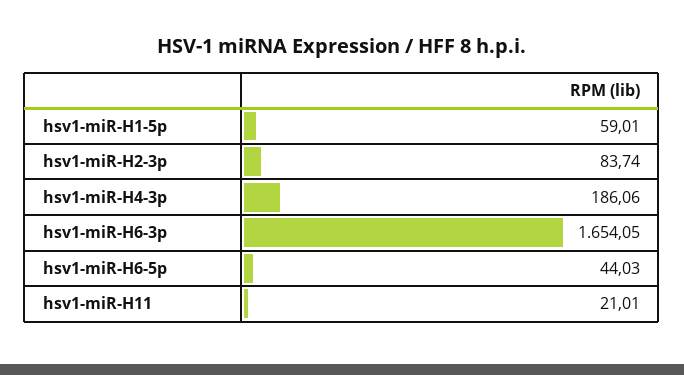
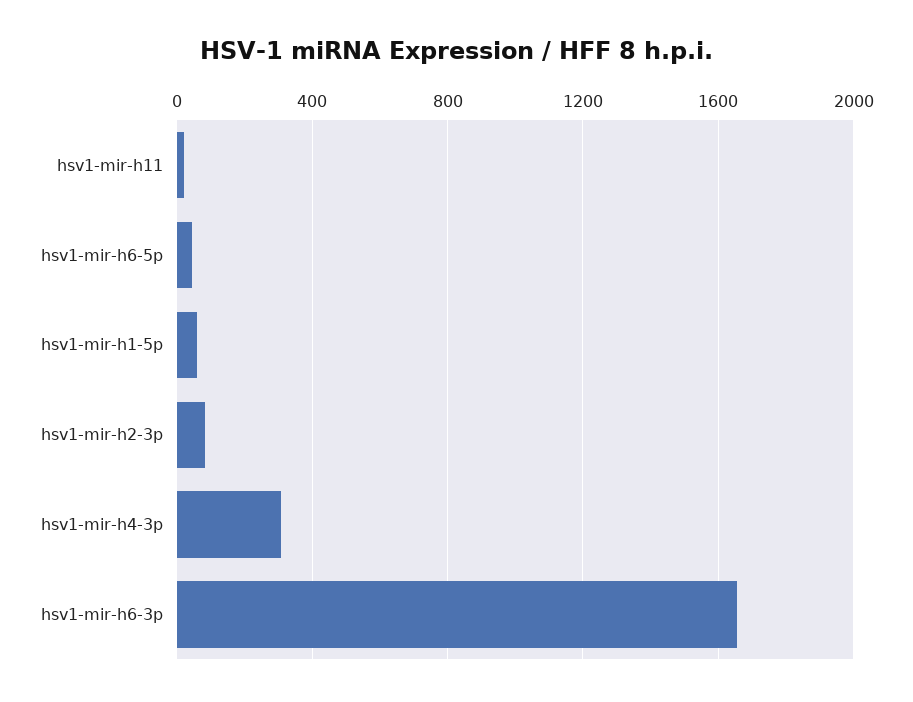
  {
    "hsv1-miR-H1-5p": 59.01,
    "hsv1-miR-H2-3p": 83.74,
-   "hsv1-miR-H4-3p": 186.06,
+   "hsv1-miR-H4-3p": 300,
    "hsv1-miR-H6-3p": 1654.05,
    "hsv1-miR-H6-5p": 44.03,
    "hsv1-miR-H11": 21.01
  }

